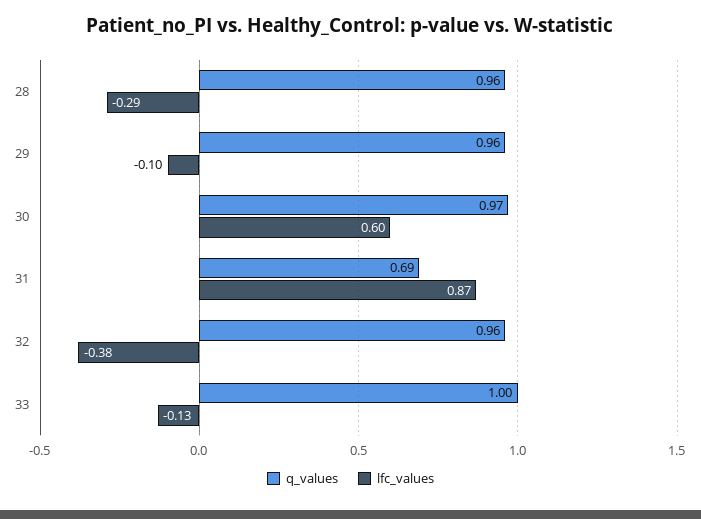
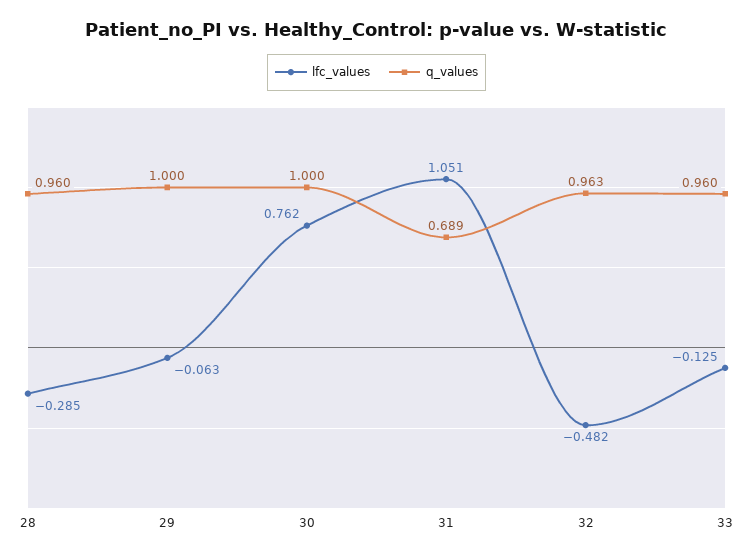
  {
    "q_values": {
      "28": 0.96,
-     "29": 0.96,
+     "29": 1,
-     "30": 0.97,
+     "30": 1,
      "31": 0.689,
      "32": 0.963,
-     "33": 1
+     "33": 0.96
    },
    "lfc_values": {
      "28": -0.285,
-     "29": -0.1,
+     "29": -0.063,
-     "30": 0.6,
+     "30": 0.762,
-     "31": 0.87,
+     "31": 1.051,
-     "32": -0.38,
+     "32": -0.482,
      "33": -0.125
    }
  }

